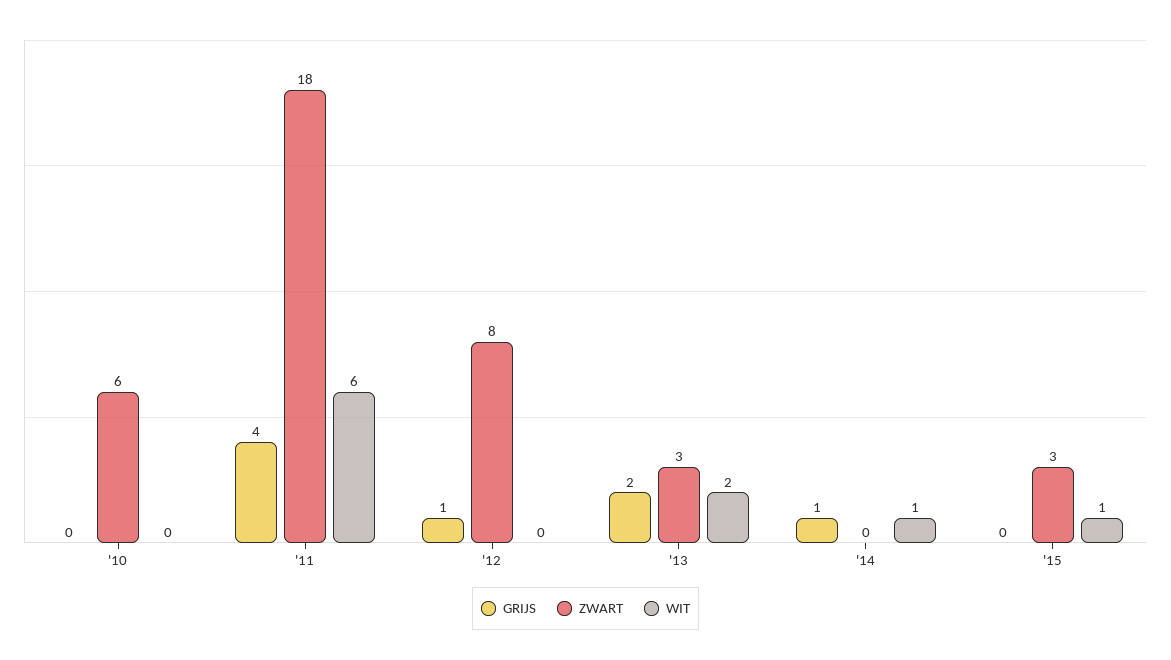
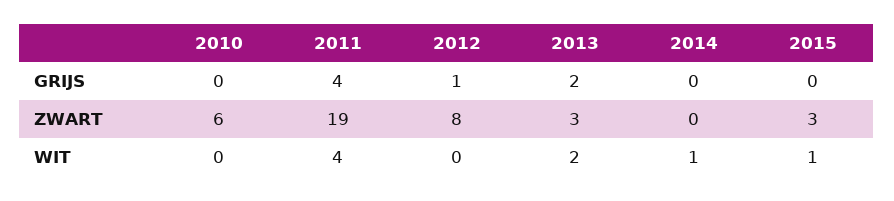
  {
    "GRIJS": {
      "'10": 0,
      "'11": 4,
      "'12": 1,
      "'13": 2,
-     "'14": 1,
+     "'14": 0,
      "'15": 0
    },
    "ZWART": {
      "'10": 6,
-     "'11": 18,
+     "'11": 19,
      "'12": 8,
      "'13": 3,
      "'14": 0,
      "'15": 3
    },
    "WIT": {
      "'10": 0,
-     "'11": 6,
+     "'11": 4,
      "'12": 0,
      "'13": 2,
      "'14": 1,
      "'15": 1
    }
  }

